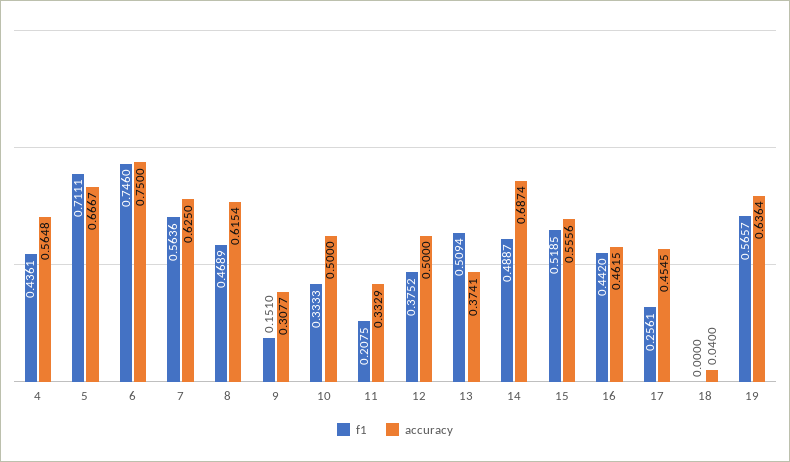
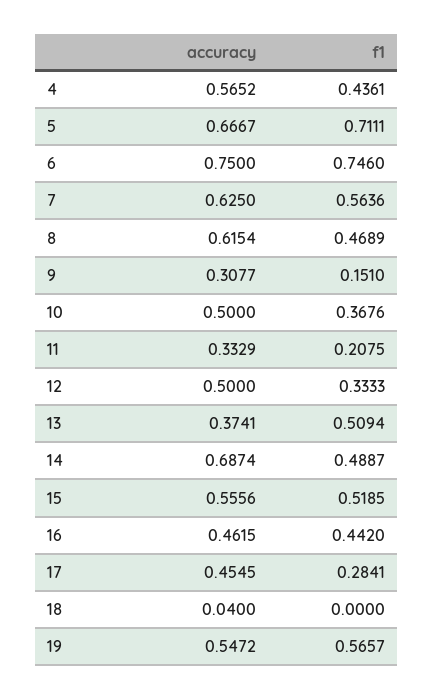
  {
    "f1": {
      "4": 0.4361,
      "5": 0.7111,
      "6": 0.746,
      "7": 0.5636,
      "8": 0.4689,
      "9": 0.151,
-     "10": 0.3333,
+     "10": 0.3676,
      "11": 0.2075,
-     "12": 0.3752,
+     "12": 0.3333,
      "13": 0.5094,
      "14": 0.4887,
      "15": 0.5185,
      "16": 0.442,
-     "17": 0.2561,
+     "17": 0.2841,
      "18": 0,
      "19": 0.5657
    },
    "accuracy": {
-     "4": 0.5648,
+     "4": 0.5652,
      "5": 0.6667,
      "6": 0.75,
      "7": 0.625,
      "8": 0.6154,
      "9": 0.3077,
      "10": 0.5,
      "11": 0.3329,
      "12": 0.5,
      "13": 0.3741,
      "14": 0.6874,
      "15": 0.5556,
      "16": 0.4615,
      "17": 0.4545,
      "18": 0.04,
-     "19": 0.6364
+     "19": 0.5472
    }
  }

